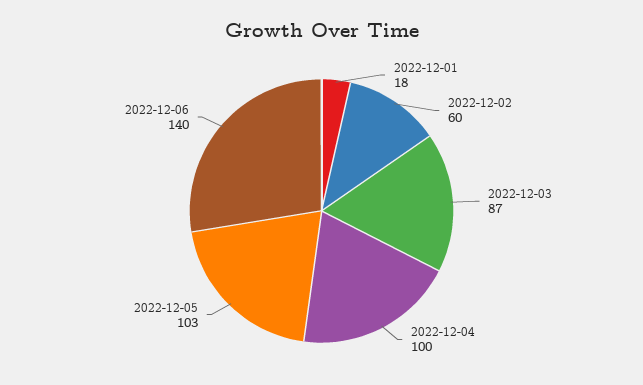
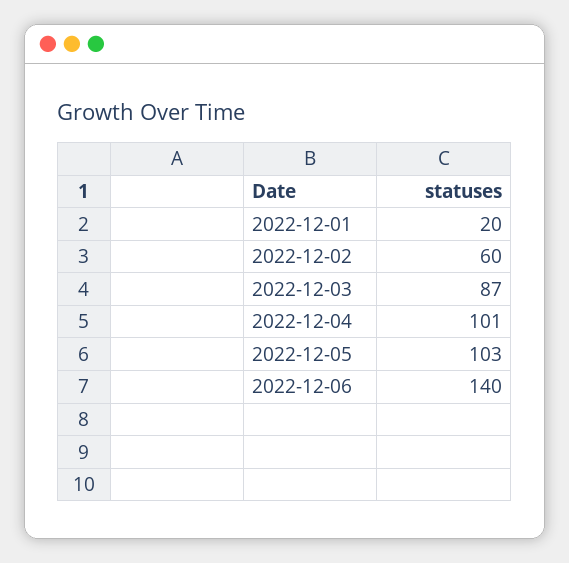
  {
-   "2022-12-01": 18,
+   "2022-12-01": 20,
    "2022-12-02": 60,
    "2022-12-03": 87,
-   "2022-12-04": 100,
+   "2022-12-04": 101,
    "2022-12-05": 103,
    "2022-12-06": 140
  }

